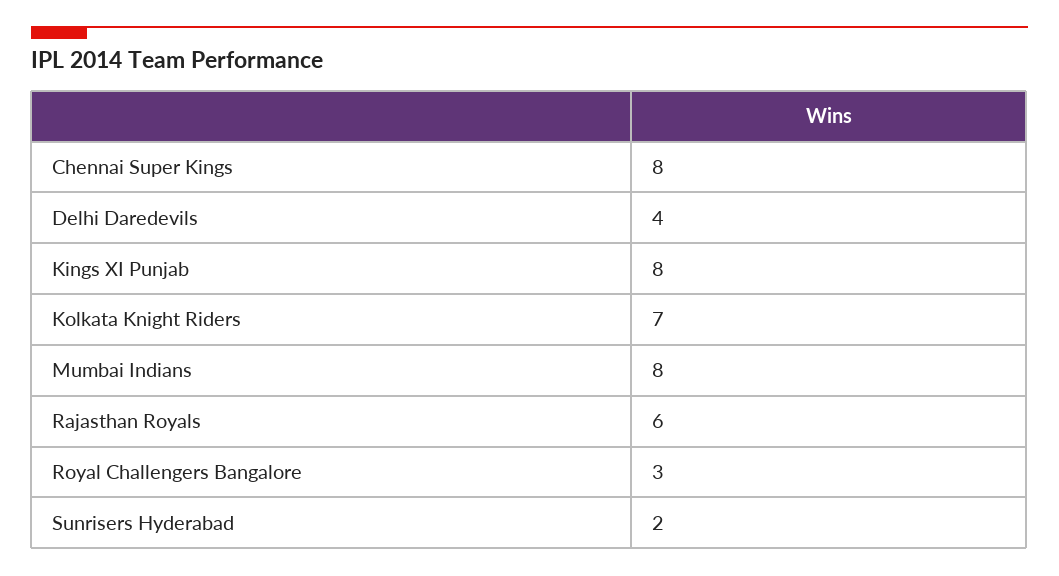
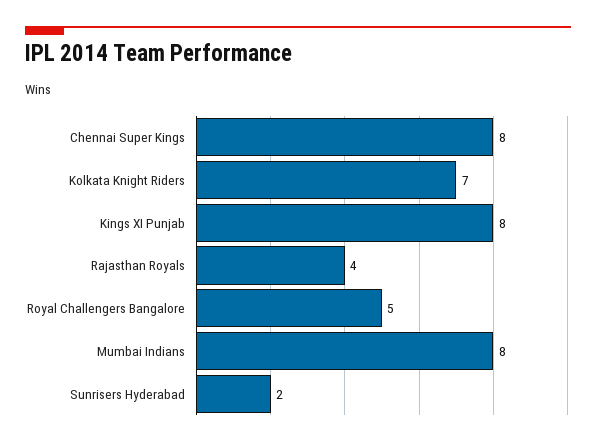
  {
    "Chennai Super Kings": 8,
-   "Delhi Daredevils": 4,
    "Kings XI Punjab": 8,
    "Kolkata Knight Riders": 7,
    "Mumbai Indians": 8,
-   "Rajasthan Royals": 6,
+   "Rajasthan Royals": 4,
-   "Royal Challengers Bangalore": 3,
+   "Royal Challengers Bangalore": 5,
    "Sunrisers Hyderabad": 2
  }

